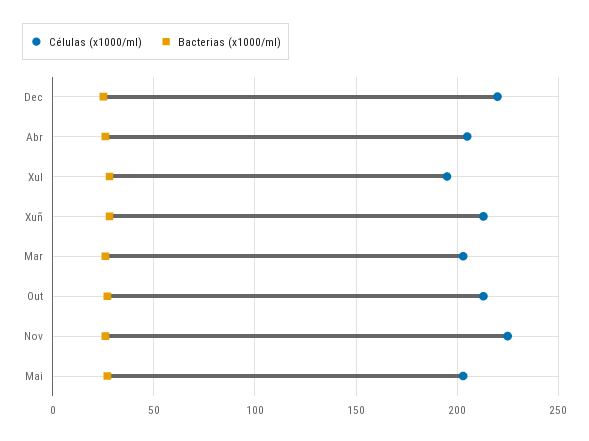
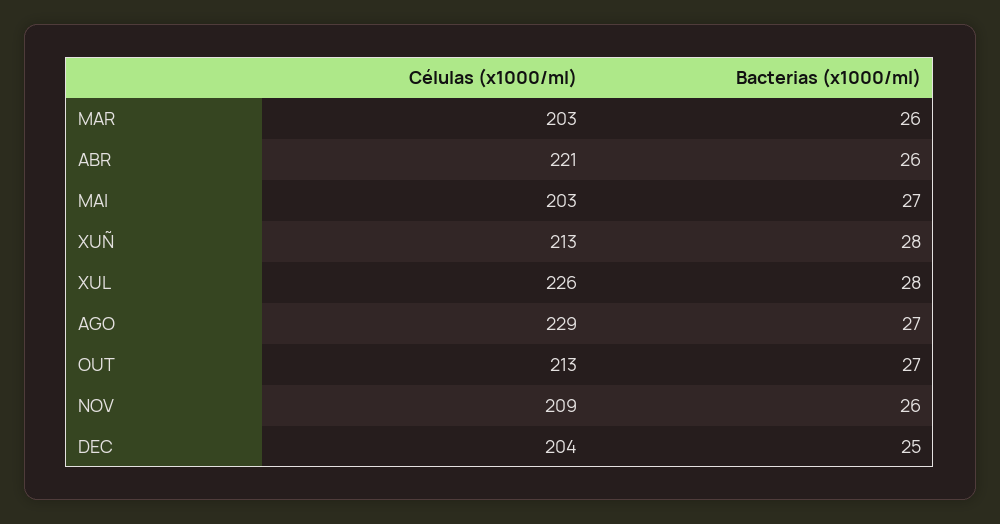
  {
    "Células (x1000/ml)": {
-     "Dec": 220,
+     "Dec": 204,
-     "Abr": 205,
+     "Abr": 221,
-     "Xul": 195,
+     "Xul": 226,
      "Xuñ": 213,
      "Mar": 203,
      "Out": 213,
-     "Nov": 225,
+     "Nov": 209,
-     "Mai": 203
+     "Mai": 203,
+     "AGO": 229
    },
    "Bacterias (x1000/ml)": {
      "Dec": 25,
      "Abr": 26,
      "Xul": 28,
      "Xuñ": 28,
      "Mar": 26,
      "Out": 27,
      "Nov": 26,
-     "Mai": 27
+     "Mai": 27,
+     "AGO": 27
    }
  }

